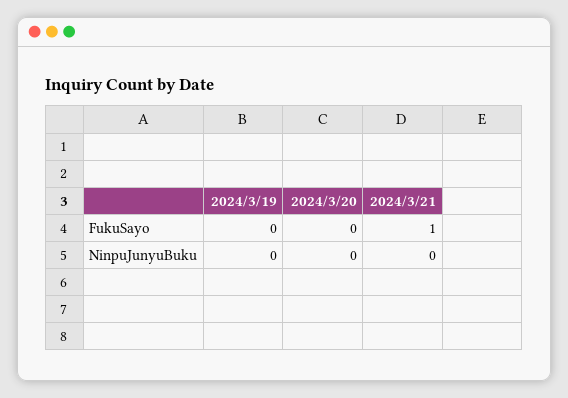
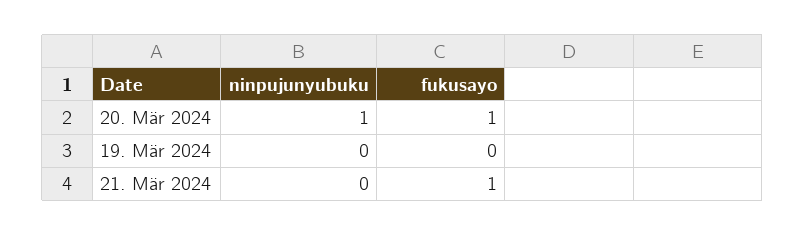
  {
    "2024/3/19": {
      "FukuSayo": 0,
      "NinpuJunyuBuku": 0
    },
    "2024/3/20": {
-     "FukuSayo": 0,
+     "FukuSayo": 1,
-     "NinpuJunyuBuku": 0
+     "NinpuJunyuBuku": 1
    },
    "2024/3/21": {
      "FukuSayo": 1,
      "NinpuJunyuBuku": 0
    }
  }

